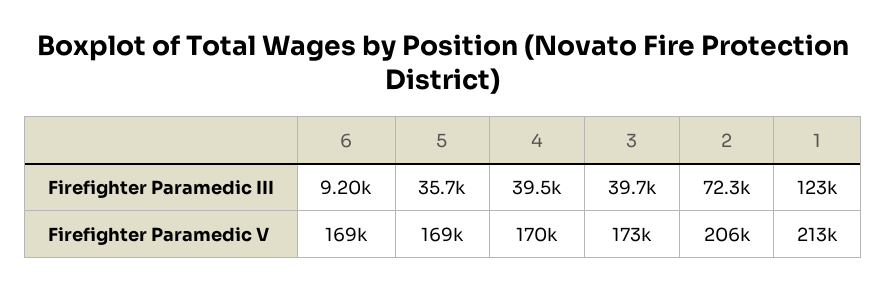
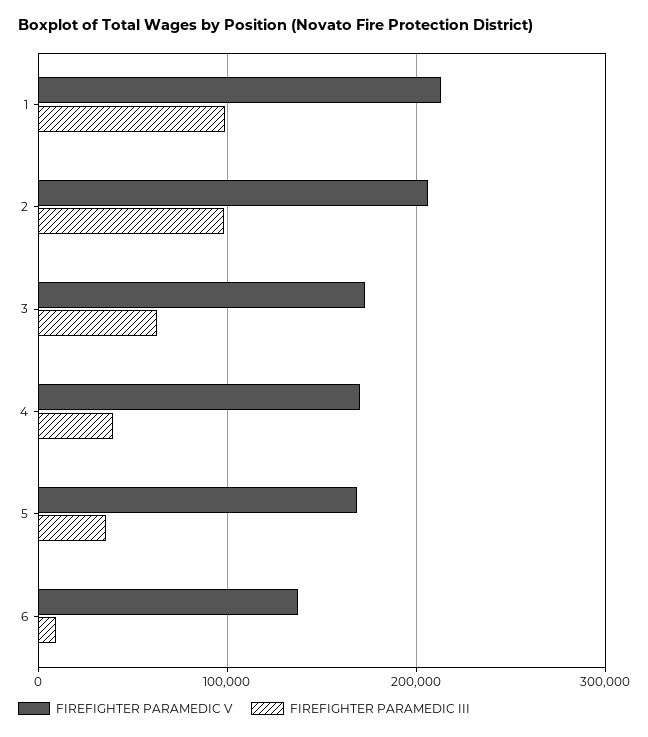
  {
    "Firefighter Paramedic III": {
      "6": 9200,
      "5": 35700,
      "4": 39500,
-     "3": 39700,
+     "3": 60000,
-     "2": 72300,
+     "2": 100000,
-     "1": 123000
+     "1": 100000
    },
    "Firefighter Paramedic V": {
-     "6": 169000,
+     "6": 140000,
      "5": 169000,
      "4": 170000,
      "3": 173000,
      "2": 206000,
      "1": 213000
    }
  }

